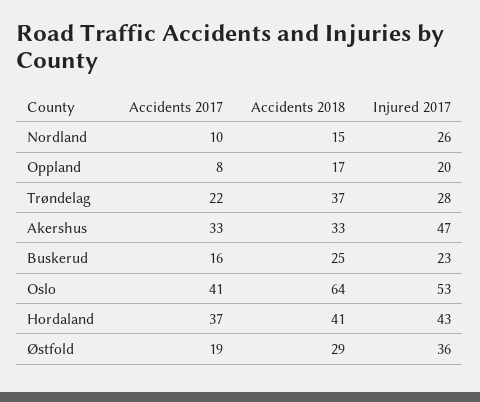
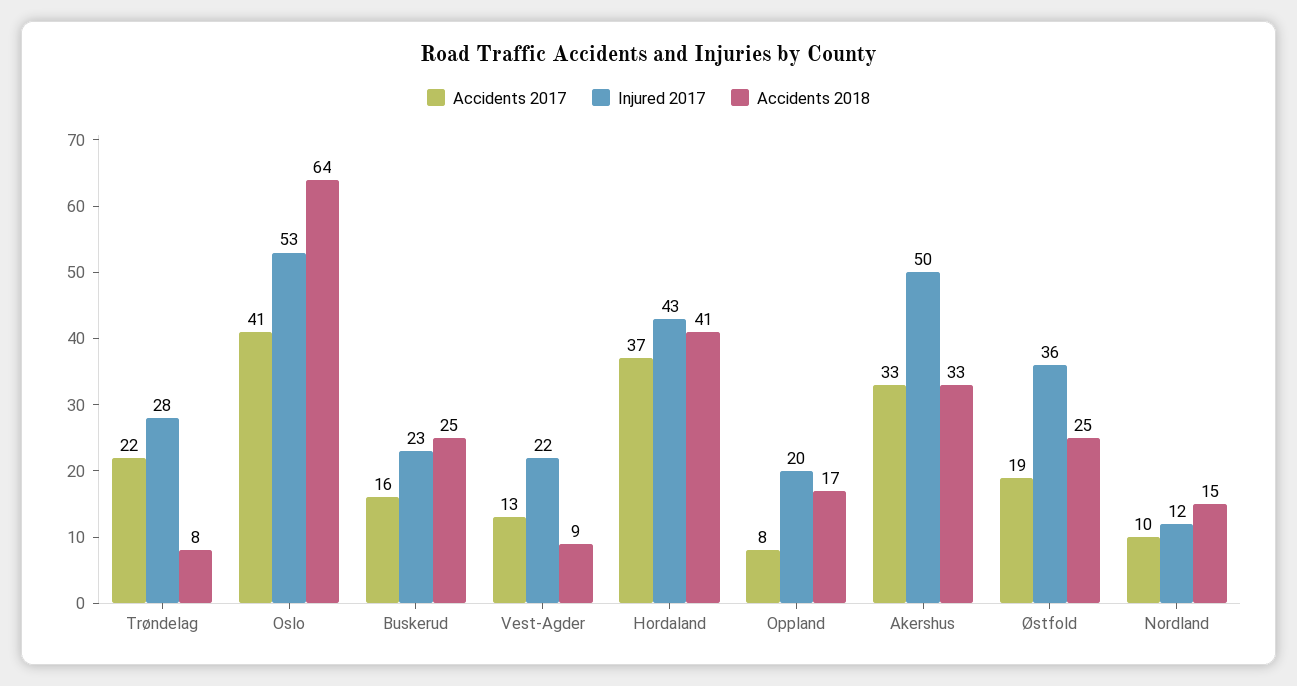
  {
    "Accidents 2017": {
      "Nordland": 10,
      "Oppland": 8,
      "Trøndelag": 22,
      "Akershus": 33,
      "Buskerud": 16,
      "Oslo": 41,
      "Hordaland": 37,
-     "Østfold": 19
+     "Østfold": 19,
+     "Vest-Agder": 13
    },
    "Accidents 2018": {
      "Nordland": 15,
      "Oppland": 17,
-     "Trøndelag": 37,
+     "Trøndelag": 8,
      "Akershus": 33,
      "Buskerud": 25,
      "Oslo": 64,
      "Hordaland": 41,
-     "Østfold": 29
+     "Østfold": 25,
+     "Vest-Agder": 9
    },
    "Injured 2017": {
-     "Nordland": 26,
+     "Nordland": 12,
      "Oppland": 20,
      "Trøndelag": 28,
-     "Akershus": 47,
+     "Akershus": 50,
      "Buskerud": 23,
      "Oslo": 53,
      "Hordaland": 43,
-     "Østfold": 36
+     "Østfold": 36,
+     "Vest-Agder": 22
    }
  }

